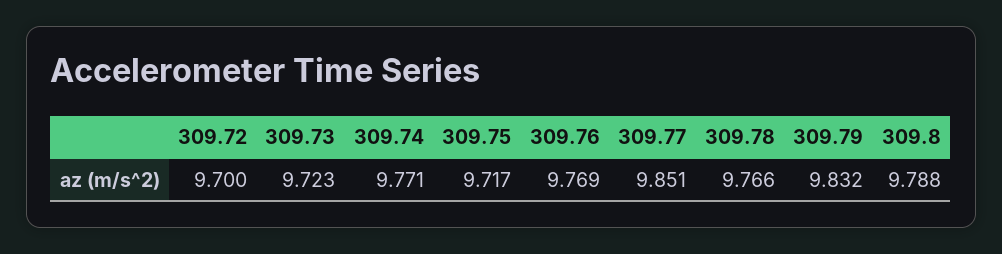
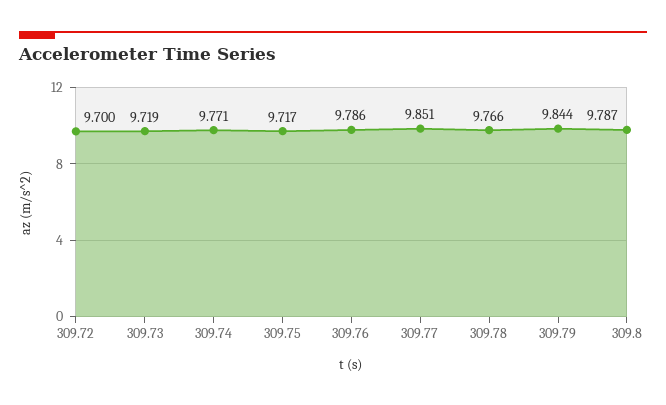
  {
    "309.72": 9.7,
-   "309.73": 9.723,
+   "309.73": 9.719,
    "309.74": 9.771,
    "309.75": 9.717,
-   "309.76": 9.769,
+   "309.76": 9.786,
    "309.77": 9.851,
    "309.78": 9.766,
-   "309.79": 9.832,
+   "309.79": 9.844,
-   "309.8": 9.788
+   "309.8": 9.787
  }

